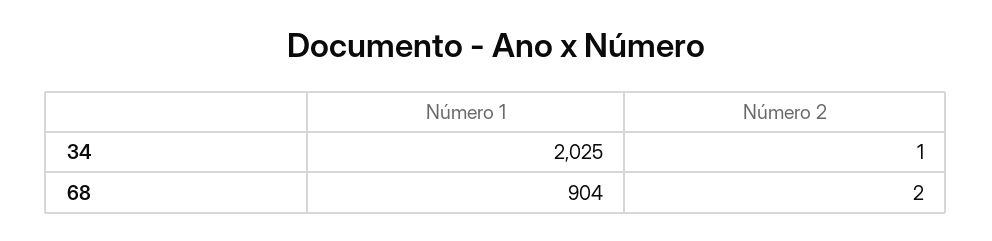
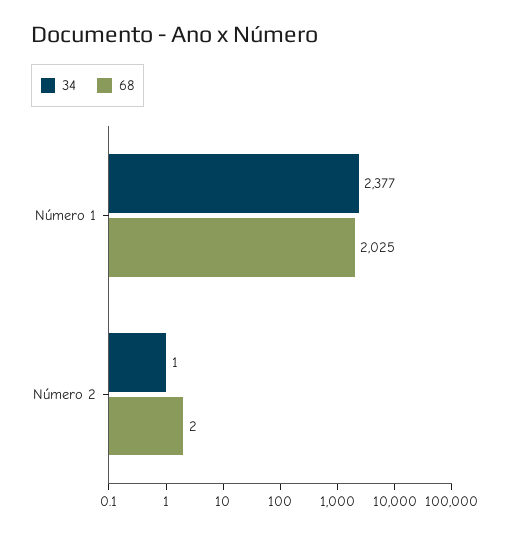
  {
    "34": {
-     "Número 1": 2025,
+     "Número 1": 2377,
      "Número 2": 1
    },
    "68": {
-     "Número 1": 904,
+     "Número 1": 2025,
      "Número 2": 2
    }
  }

